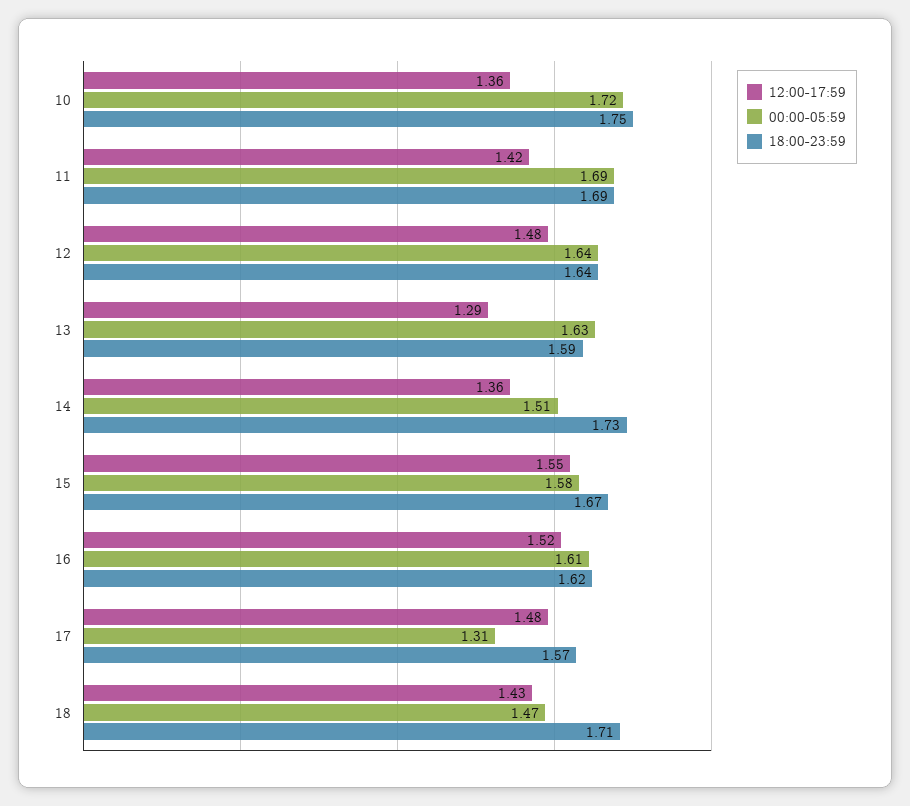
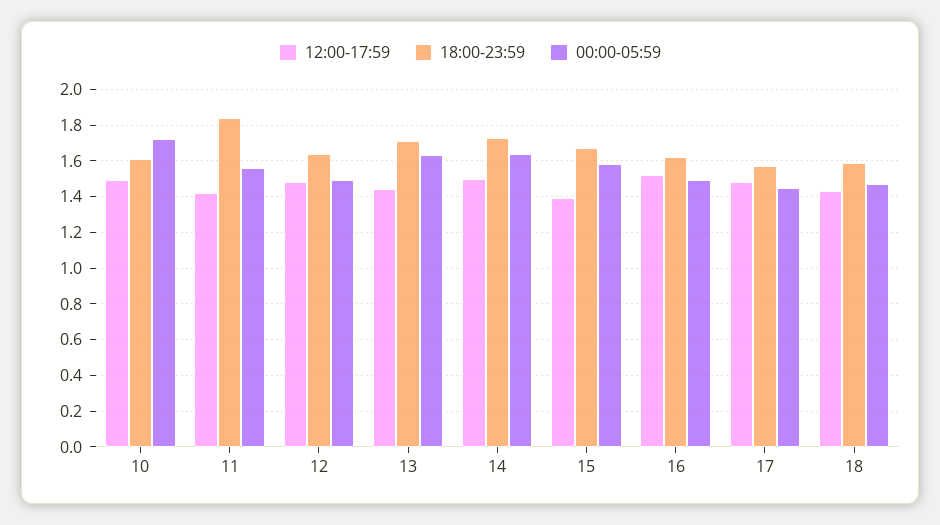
  {
    "12:00-17:59": {
-     "10": 1.36,
+     "10": 1.5,
      "11": 1.42,
      "12": 1.48,
-     "13": 1.29,
+     "13": 1.45,
-     "14": 1.36,
+     "14": 1.5,
-     "15": 1.55,
+     "15": 1.4,
      "16": 1.52,
      "17": 1.48,
      "18": 1.43
    },
    "00:00-05:59": {
      "10": 1.72,
-     "11": 1.69,
+     "11": 1.55,
-     "12": 1.64,
+     "12": 1.5,
      "13": 1.63,
-     "14": 1.51,
+     "14": 1.65,
      "15": 1.58,
-     "16": 1.61,
+     "16": 1.5,
-     "17": 1.31,
+     "17": 1.45,
      "18": 1.47
    },
    "18:00-23:59": {
-     "10": 1.75,
+     "10": 1.6,
-     "11": 1.69,
+     "11": 1.85,
      "12": 1.64,
-     "13": 1.59,
+     "13": 1.7,
      "14": 1.73,
      "15": 1.67,
      "16": 1.62,
      "17": 1.57,
-     "18": 1.71
+     "18": 1.6
    }
  }

